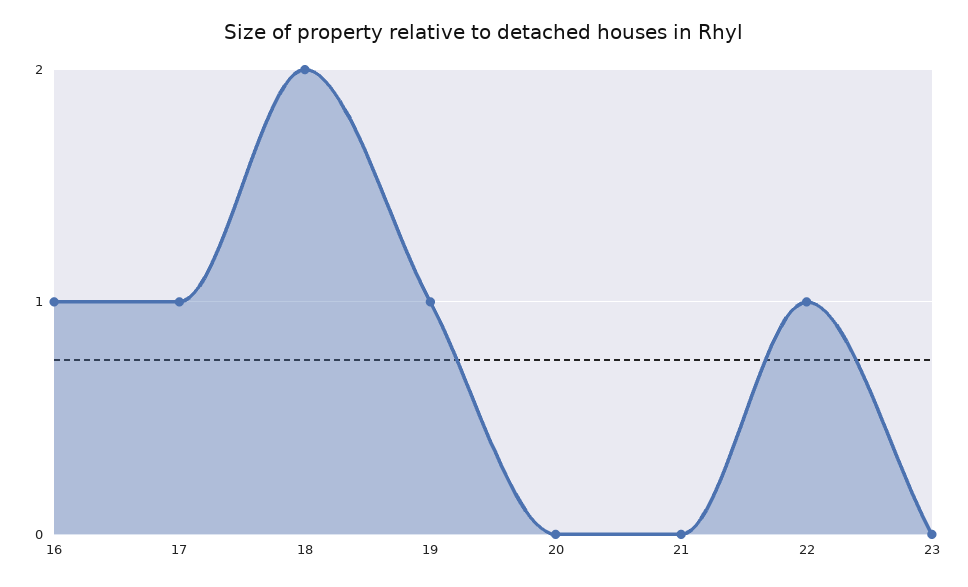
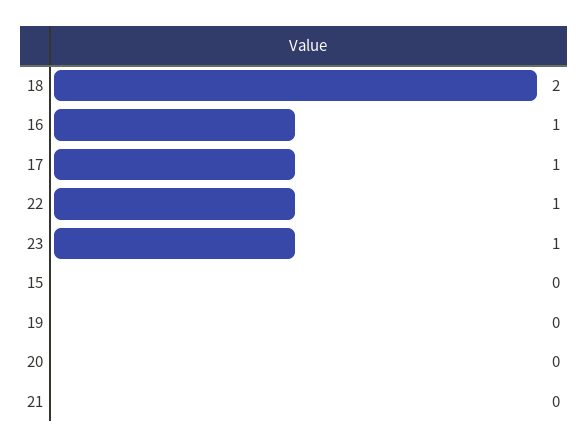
  {
    "16": 1,
    "17": 1,
    "18": 2,
-   "19": 1,
+   "19": 0,
    "20": 0,
    "21": 0,
    "22": 1,
-   "23": 0
+   "23": 1,
+   "15": 0
  }

